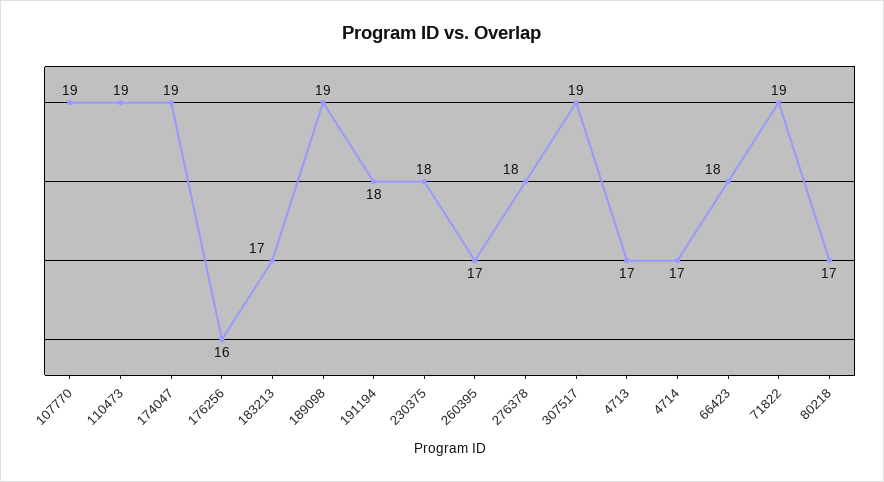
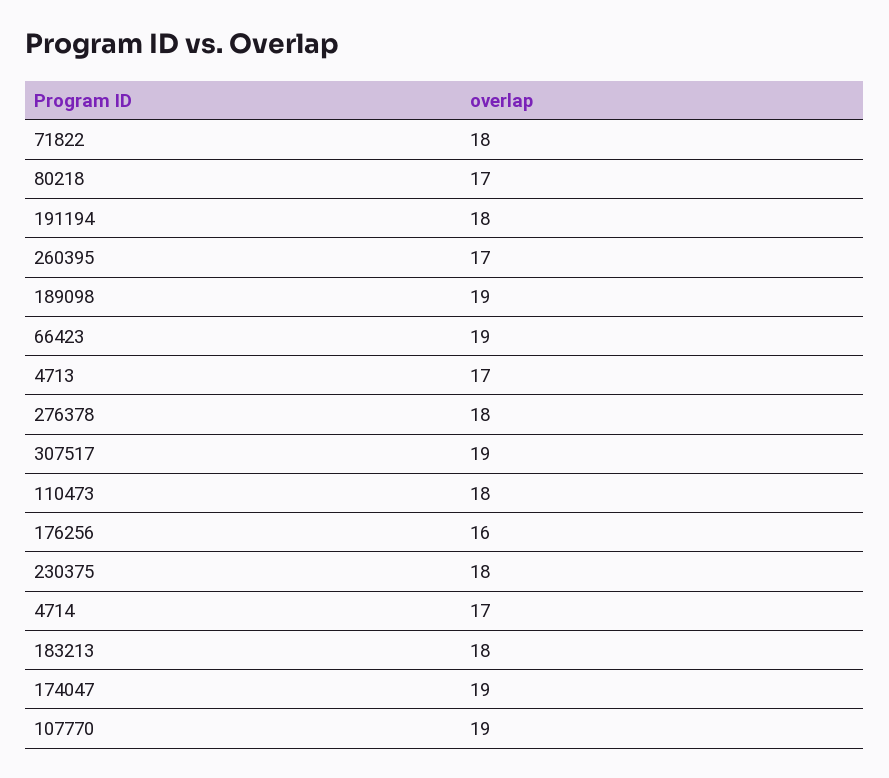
  {
    "107770": 19,
-   "110473": 19,
+   "110473": 18,
    "174047": 19,
    "176256": 16,
-   "183213": 17,
+   "183213": 18,
    "189098": 19,
    "191194": 18,
    "230375": 18,
    "260395": 17,
    "276378": 18,
    "307517": 19,
    "4713": 17,
    "4714": 17,
-   "66423": 18,
+   "66423": 19,
-   "71822": 19,
+   "71822": 18,
    "80218": 17
  }

